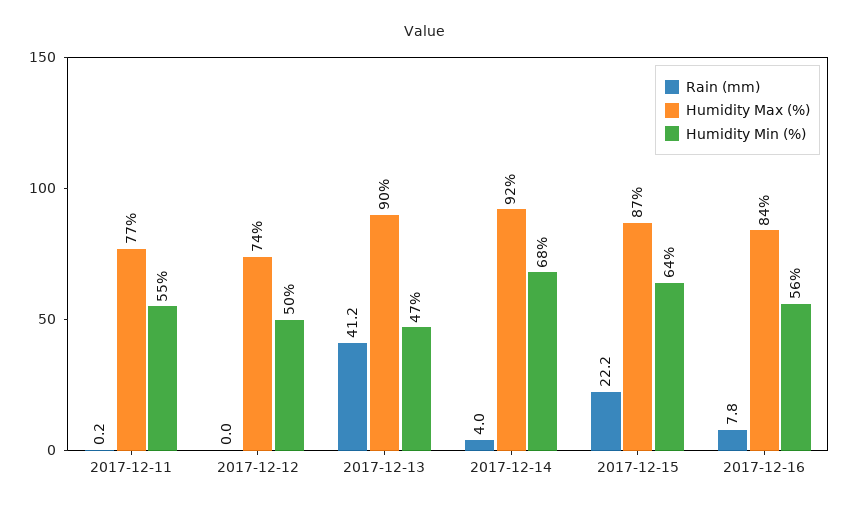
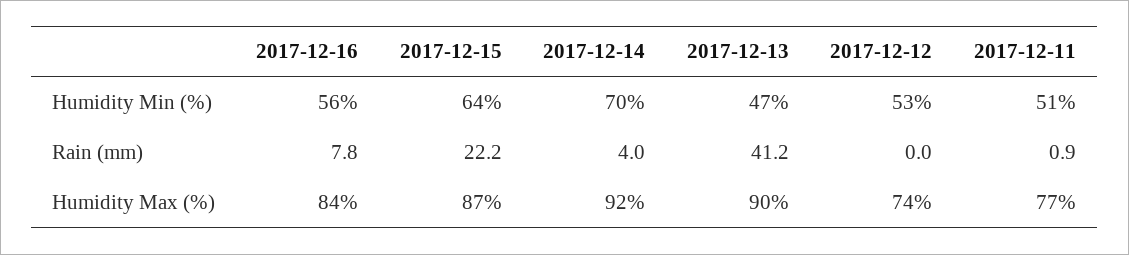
  {
    "Rain (mm)": {
-     "2017-12-11": 0.2,
+     "2017-12-11": 0.9,
      "2017-12-12": 0,
      "2017-12-13": 41.2,
      "2017-12-14": 4,
      "2017-12-15": 22.2,
      "2017-12-16": 7.8
    },
    "Humidity Max (%)": {
      "2017-12-11": 77,
      "2017-12-12": 74,
      "2017-12-13": 90,
      "2017-12-14": 92,
      "2017-12-15": 87,
      "2017-12-16": 84
    },
    "Humidity Min (%)": {
-     "2017-12-11": 55,
+     "2017-12-11": 51,
-     "2017-12-12": 50,
+     "2017-12-12": 53,
      "2017-12-13": 47,
-     "2017-12-14": 68,
+     "2017-12-14": 70,
      "2017-12-15": 64,
      "2017-12-16": 56
    }
  }

